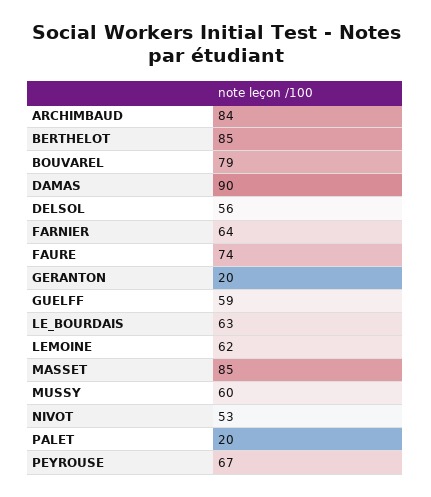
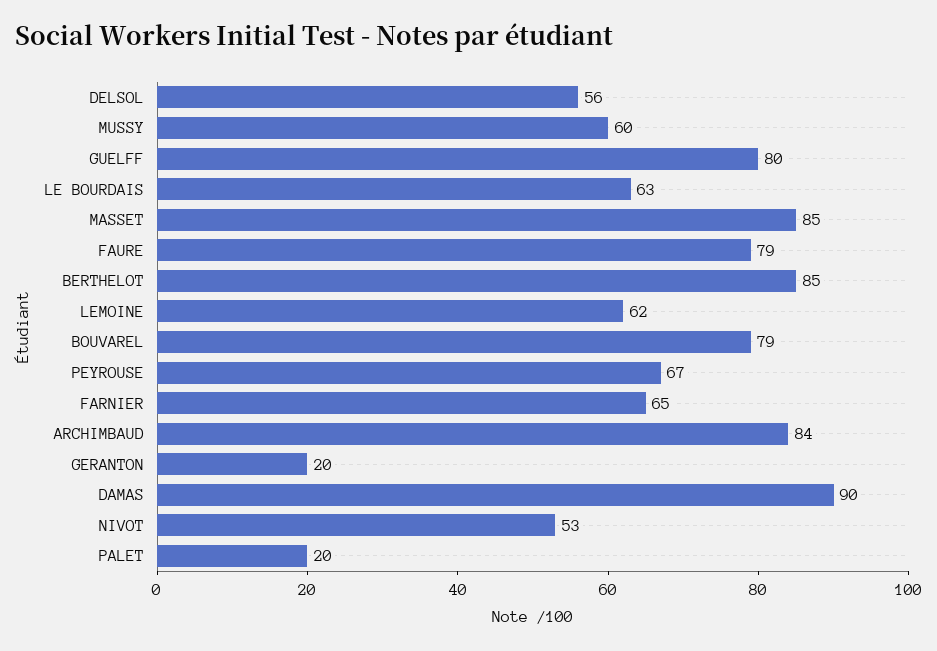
  {
    "ARCHIMBAUD": 84,
    "BERTHELOT": 85,
    "BOUVAREL": 79,
    "DAMAS": 90,
    "DELSOL": 56,
-   "FARNIER": 64,
+   "FARNIER": 65,
-   "FAURE": 74,
+   "FAURE": 79,
    "GERANTON": 20,
-   "GUELFF": 59,
+   "GUELFF": 80,
    "LE_BOURDAIS": 63,
    "LEMOINE": 62,
    "MASSET": 85,
    "MUSSY": 60,
    "NIVOT": 53,
    "PALET": 20,
    "PEYROUSE": 67
  }

